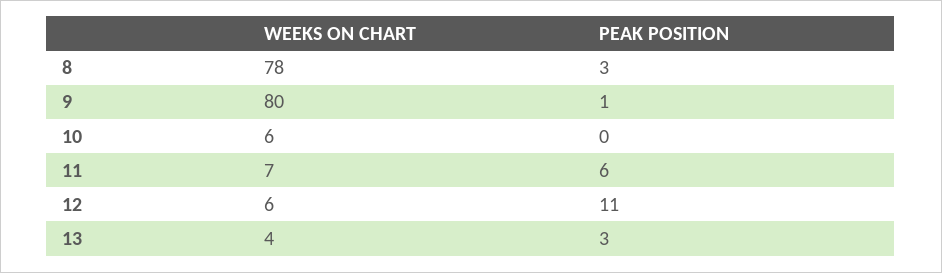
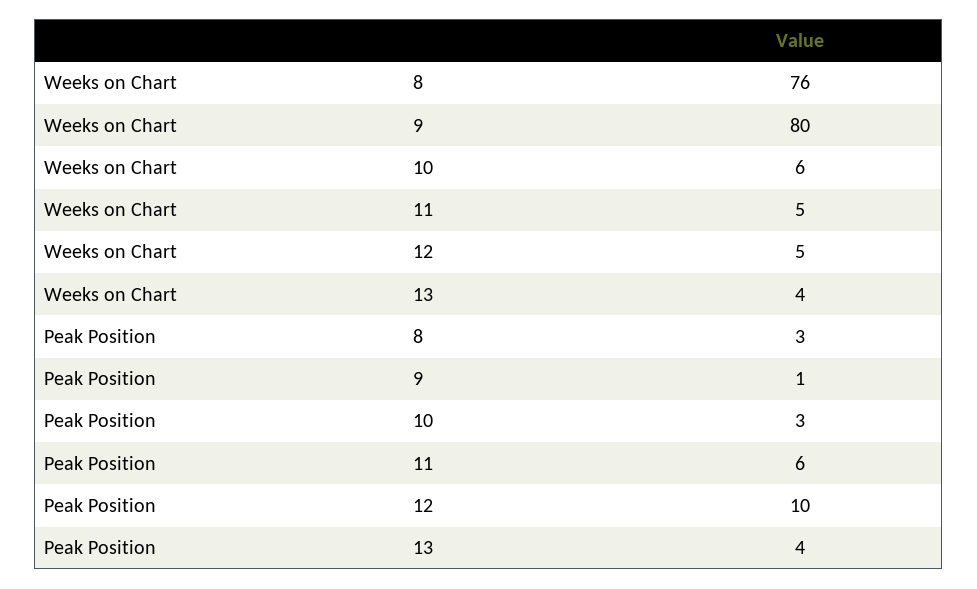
  {
    "WEEKS ON CHART": {
-     "8": 78,
+     "8": 76,
      "9": 80,
      "10": 6,
-     "11": 7,
+     "11": 5,
-     "12": 6,
+     "12": 5,
      "13": 4
    },
    "PEAK POSITION": {
      "8": 3,
      "9": 1,
-     "10": 0,
+     "10": 3,
      "11": 6,
-     "12": 11,
+     "12": 10,
-     "13": 3
+     "13": 4
    }
  }

